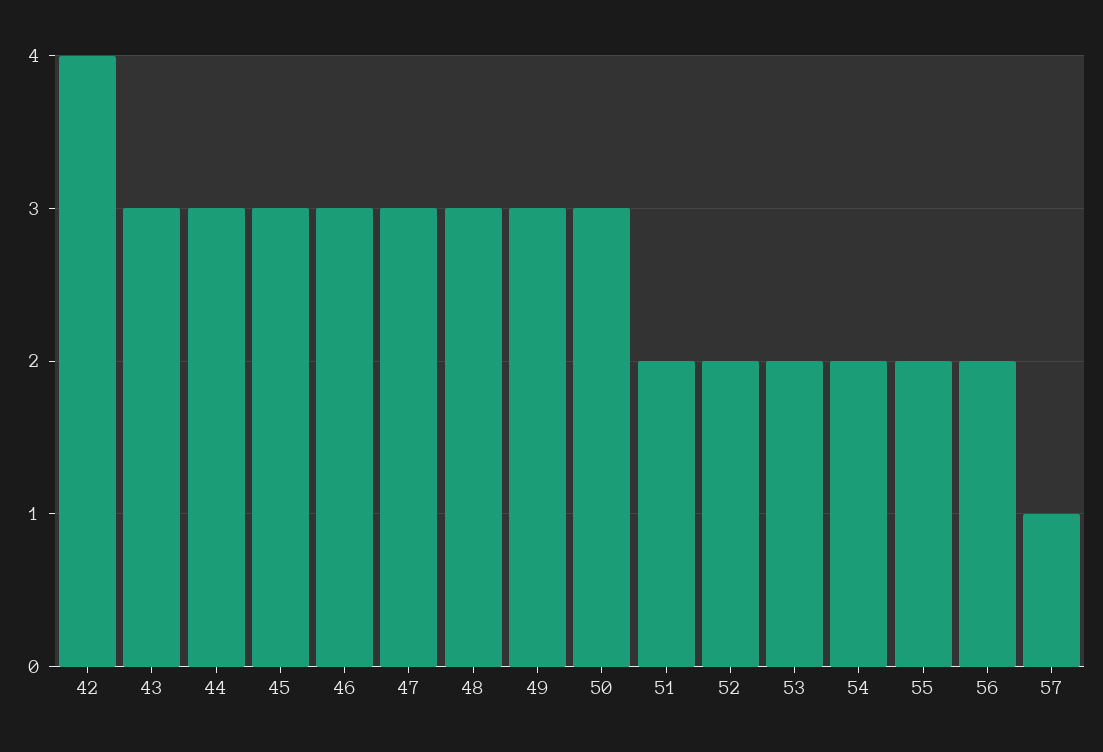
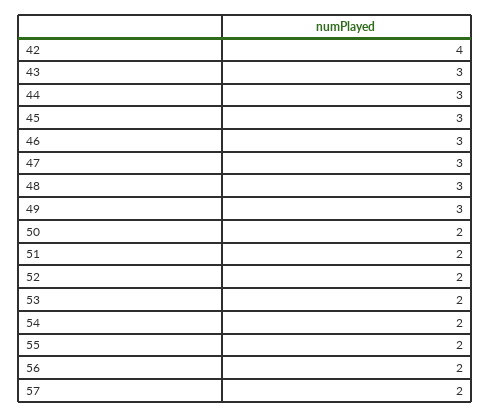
  {
    "42": 4,
    "43": 3,
    "44": 3,
    "45": 3,
    "46": 3,
    "47": 3,
    "48": 3,
    "49": 3,
-   "50": 3,
+   "50": 2,
    "51": 2,
    "52": 2,
    "53": 2,
    "54": 2,
    "55": 2,
    "56": 2,
-   "57": 1
+   "57": 2
  }

